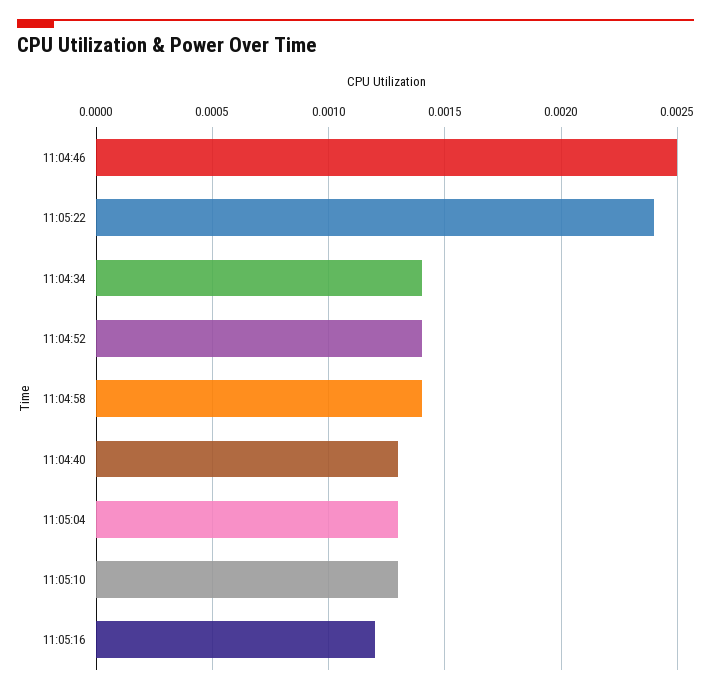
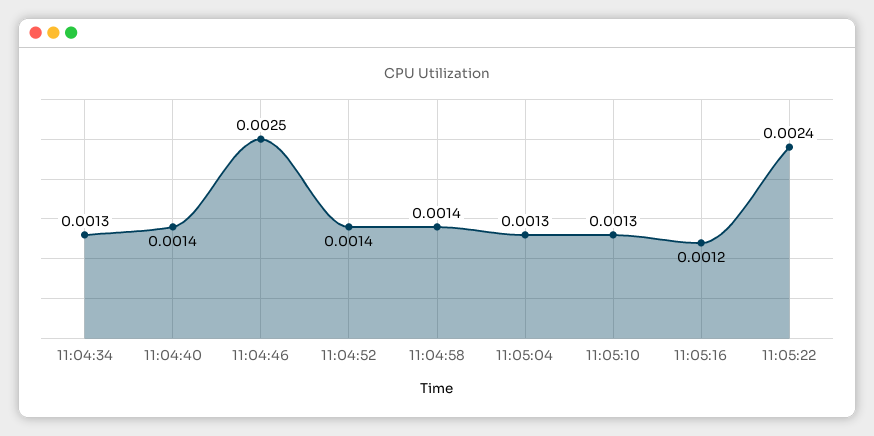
  {
    "11:04:46": 0.0025,
    "11:05:22": 0.0024,
-   "11:04:34": 0.0014,
+   "11:04:34": 0.0013,
    "11:04:52": 0.0014,
    "11:04:58": 0.0014,
-   "11:04:40": 0.0013,
+   "11:04:40": 0.0014,
    "11:05:04": 0.0013,
    "11:05:10": 0.0013,
    "11:05:16": 0.0012
  }

